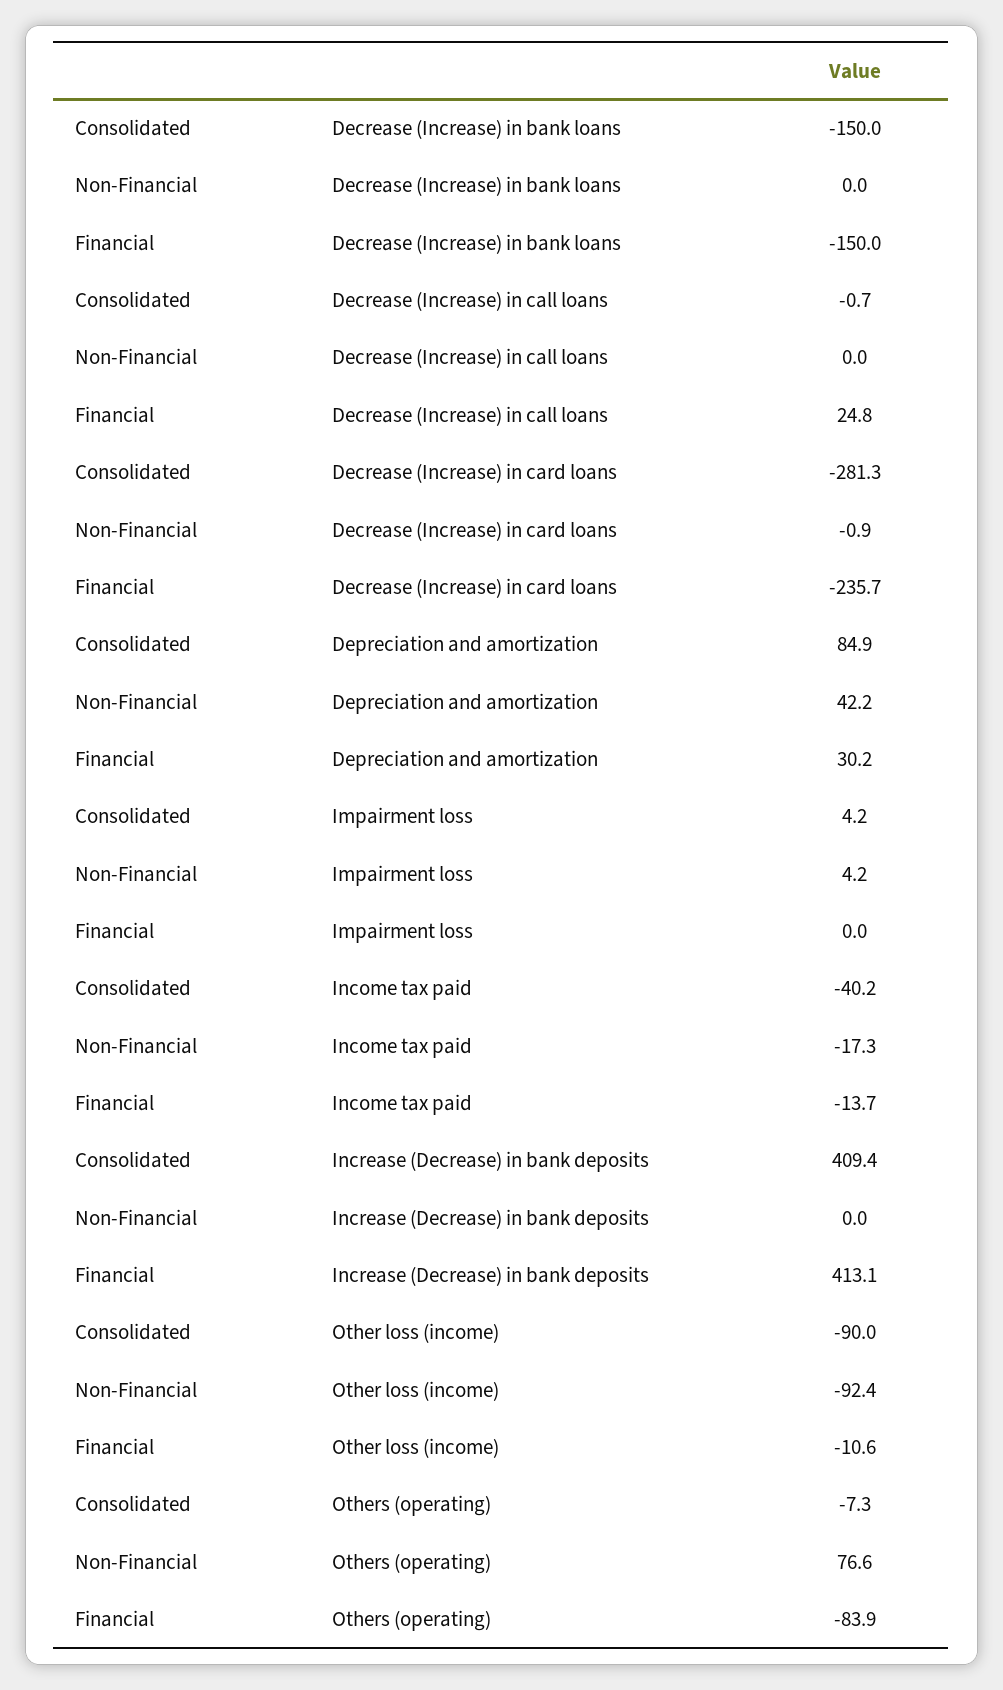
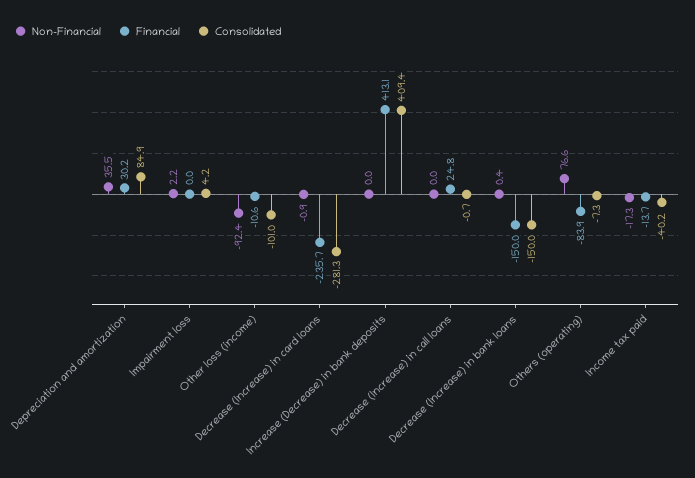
  {
    "Consolidated": {
      "Decrease (Increase) in bank loans": -150,
      "Decrease (Increase) in call loans": -0.7,
      "Decrease (Increase) in card loans": -281.3,
      "Depreciation and amortization": 84.9,
      "Impairment loss": 4.2,
      "Income tax paid": -40.2,
      "Increase (Decrease) in bank deposits": 409.4,
-     "Other loss (income)": -90,
+     "Other loss (income)": -101,
      "Others (operating)": -7.3
    },
    "Non-Financial": {
-     "Decrease (Increase) in bank loans": 0,
+     "Decrease (Increase) in bank loans": 0.4,
      "Decrease (Increase) in call loans": 0,
      "Decrease (Increase) in card loans": -0.9,
-     "Depreciation and amortization": 42.2,
+     "Depreciation and amortization": 35.5,
-     "Impairment loss": 4.2,
+     "Impairment loss": 2.2,
      "Income tax paid": -17.3,
      "Increase (Decrease) in bank deposits": 0,
      "Other loss (income)": -92.4,
      "Others (operating)": 76.6
    },
    "Financial": {
      "Decrease (Increase) in bank loans": -150,
      "Decrease (Increase) in call loans": 24.8,
      "Decrease (Increase) in card loans": -235.7,
      "Depreciation and amortization": 30.2,
      "Impairment loss": 0,
      "Income tax paid": -13.7,
      "Increase (Decrease) in bank deposits": 413.1,
      "Other loss (income)": -10.6,
      "Others (operating)": -83.9
    }
  }

